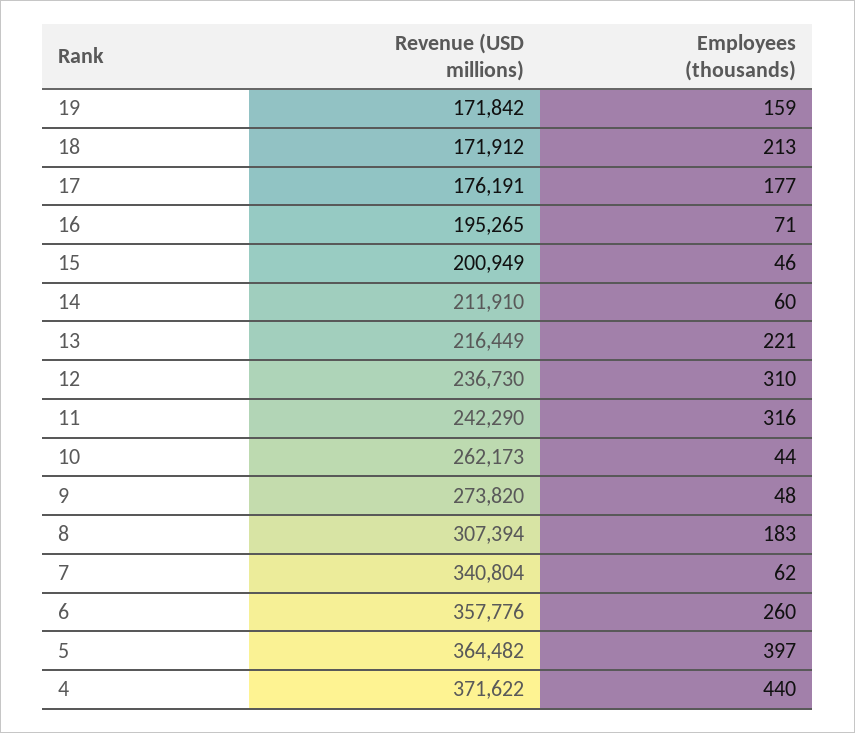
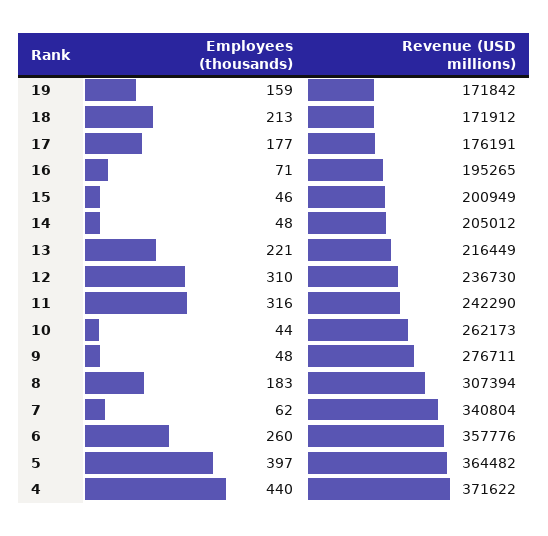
  {
    "Revenue (USD millions)": {
      "19": 171842,
      "18": 171912,
      "17": 176191,
      "16": 195265,
      "15": 200949,
-     "14": 211910,
+     "14": 205012,
      "13": 216449,
      "12": 236730,
      "11": 242290,
      "10": 262173,
-     "9": 273820,
+     "9": 276711,
      "8": 307394,
      "7": 340804,
      "6": 357776,
      "5": 364482,
      "4": 371622
    },
    "Employees (thousands)": {
      "19": 159,
      "18": 213,
      "17": 177,
      "16": 71,
      "15": 46,
-     "14": 60,
+     "14": 48,
      "13": 221,
      "12": 310,
      "11": 316,
      "10": 44,
      "9": 48,
      "8": 183,
      "7": 62,
      "6": 260,
      "5": 397,
      "4": 440
    }
  }

